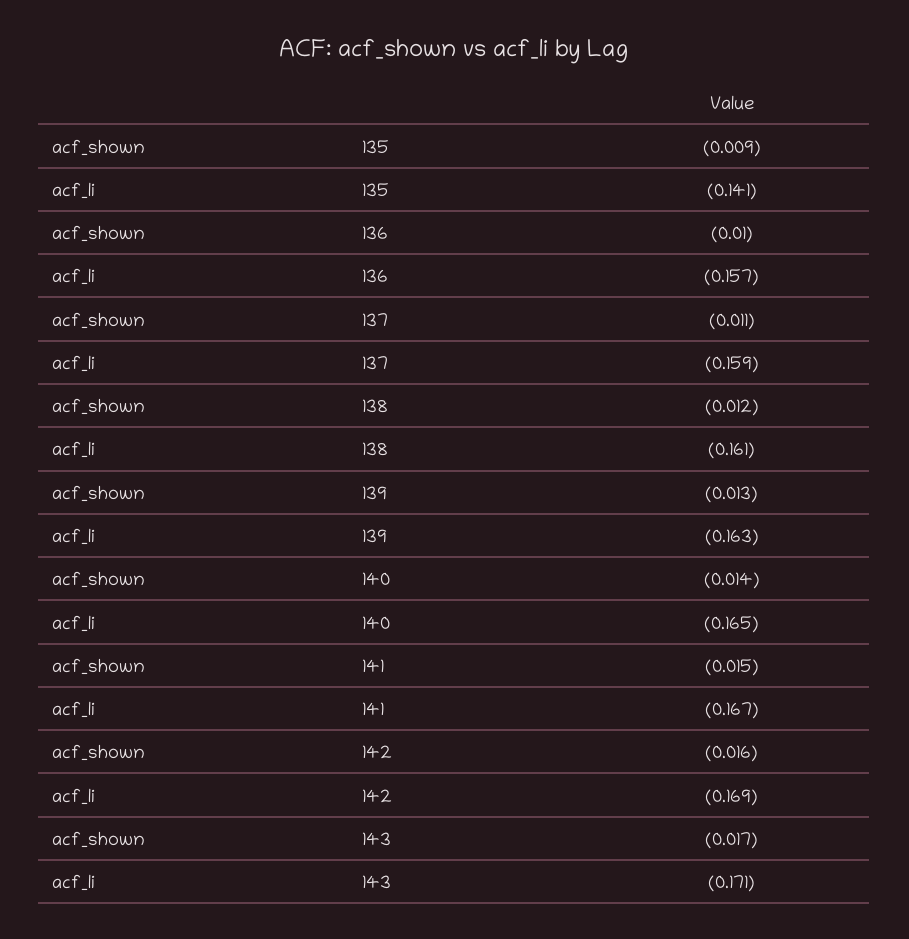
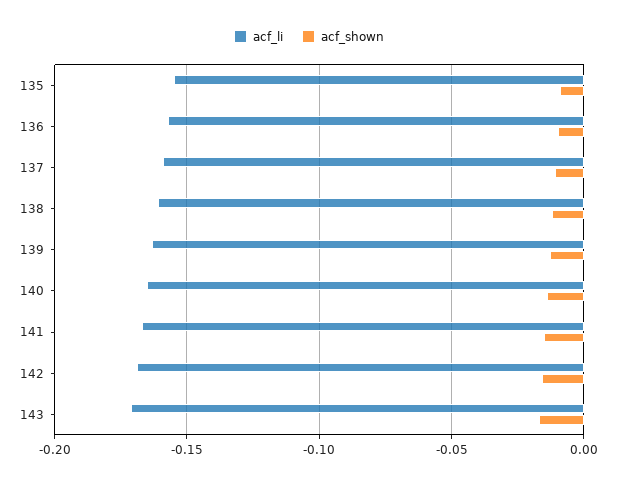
  {
    "acf_shown": {
      "135": -0.009,
      "136": -0.01,
      "137": -0.011,
      "138": -0.012,
      "139": -0.013,
      "140": -0.014,
      "141": -0.015,
      "142": -0.016,
      "143": -0.017
    },
    "acf_li": {
-     "135": -0.141,
+     "135": -0.155,
      "136": -0.157,
      "137": -0.159,
      "138": -0.161,
      "139": -0.163,
      "140": -0.165,
      "141": -0.167,
      "142": -0.169,
      "143": -0.171
    }
  }

